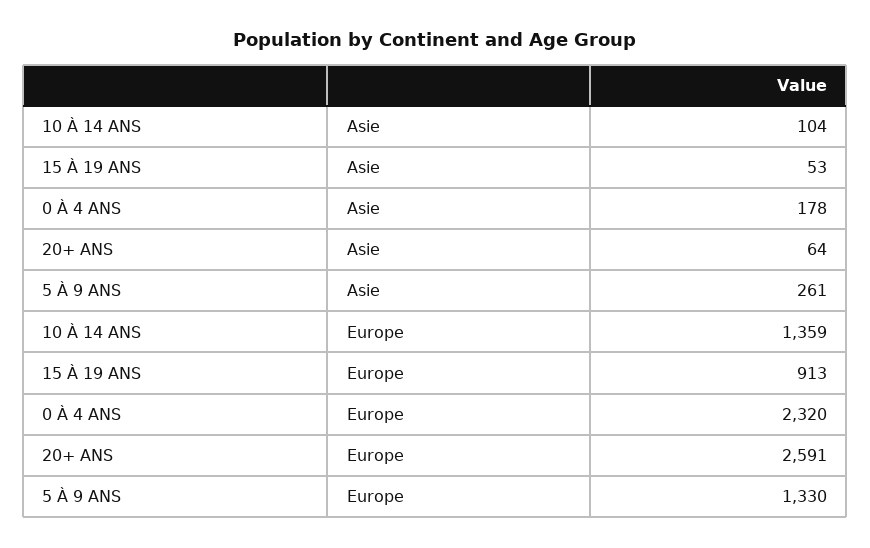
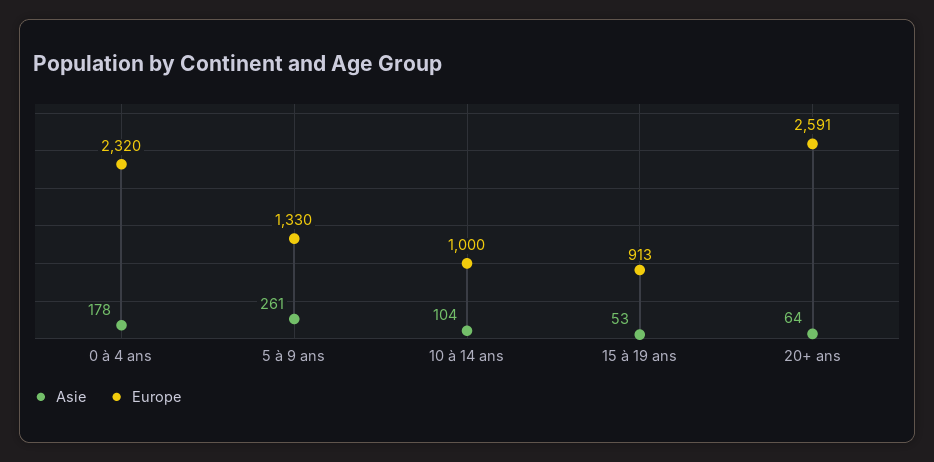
  {
    "Asie": {
      "10 À 14 ANS": 104,
      "15 À 19 ANS": 53,
      "0 À 4 ANS": 178,
      "20+ ANS": 64,
      "5 À 9 ANS": 261
    },
    "Europe": {
-     "10 À 14 ANS": 1359,
+     "10 À 14 ANS": 1000,
      "15 À 19 ANS": 913,
      "0 À 4 ANS": 2320,
      "20+ ANS": 2591,
      "5 À 9 ANS": 1330
    }
  }

